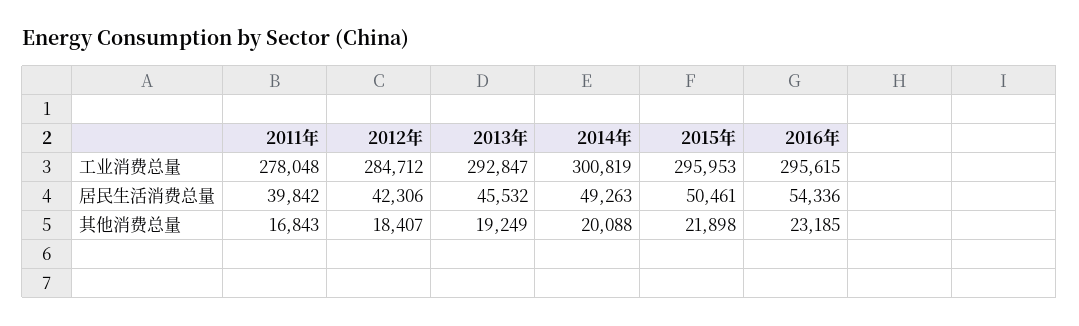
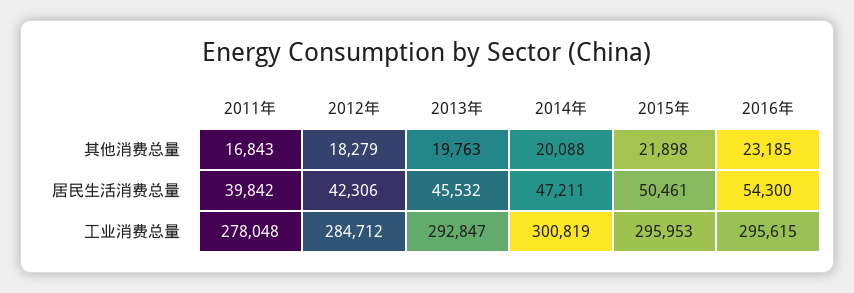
  {
    "2011年": {
      "工业消费总量": 278048,
      "居民生活消费总量": 39842,
      "其他消费总量": 16843
    },
    "2012年": {
      "工业消费总量": 284712,
      "居民生活消费总量": 42306,
-     "其他消费总量": 18407
+     "其他消费总量": 18279
    },
    "2013年": {
      "工业消费总量": 292847,
      "居民生活消费总量": 45532,
-     "其他消费总量": 19249
+     "其他消费总量": 19763
    },
    "2014年": {
      "工业消费总量": 300819,
-     "居民生活消费总量": 49263,
+     "居民生活消费总量": 47211,
      "其他消费总量": 20088
    },
    "2015年": {
      "工业消费总量": 295953,
      "居民生活消费总量": 50461,
      "其他消费总量": 21898
    },
    "2016年": {
      "工业消费总量": 295615,
-     "居民生活消费总量": 54336,
+     "居民生活消费总量": 54300,
      "其他消费总量": 23185
    }
  }

